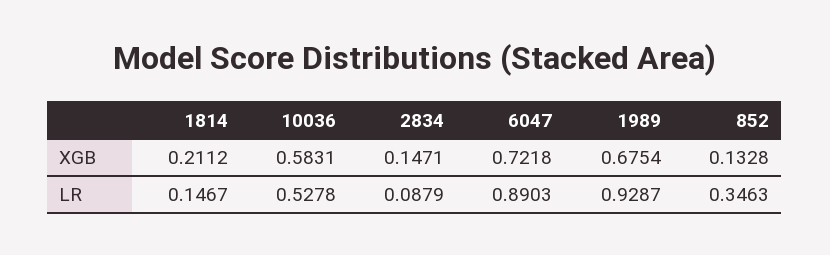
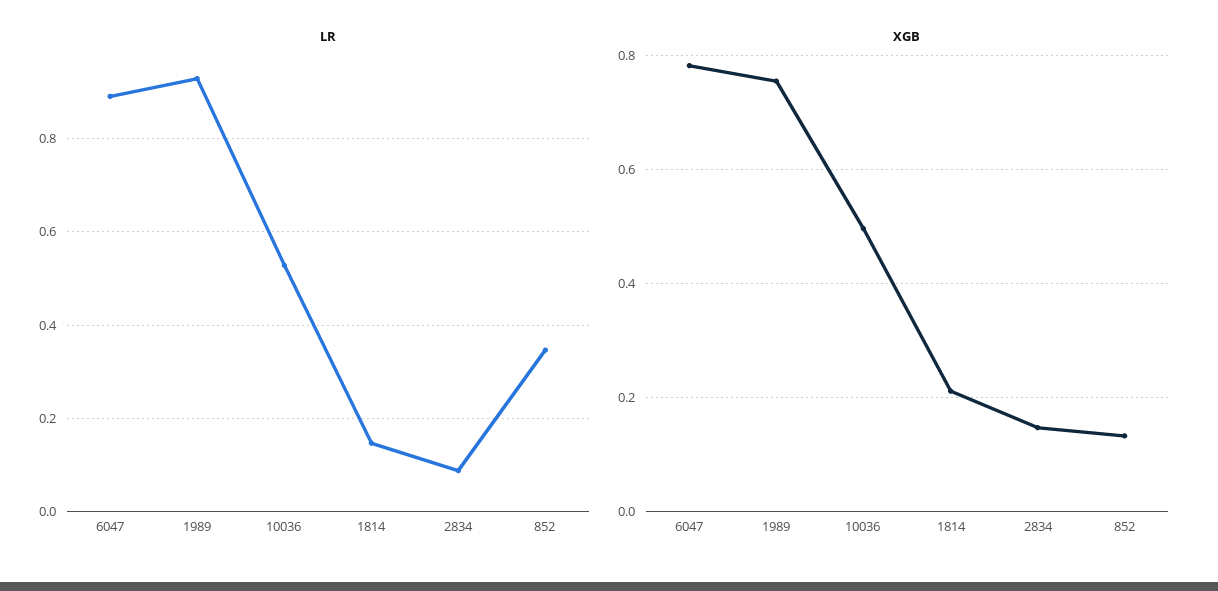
  {
    "XGB": {
      "1814": 0.2112,
-     "10036": 0.5831,
+     "10036": 0.5,
      "2834": 0.1471,
-     "6047": 0.7218,
+     "6047": 0.78,
-     "1989": 0.6754,
+     "1989": 0.76,
      "852": 0.1328
    },
    "LR": {
      "1814": 0.1467,
      "10036": 0.5278,
      "2834": 0.0879,
      "6047": 0.8903,
      "1989": 0.9287,
      "852": 0.3463
    }
  }

